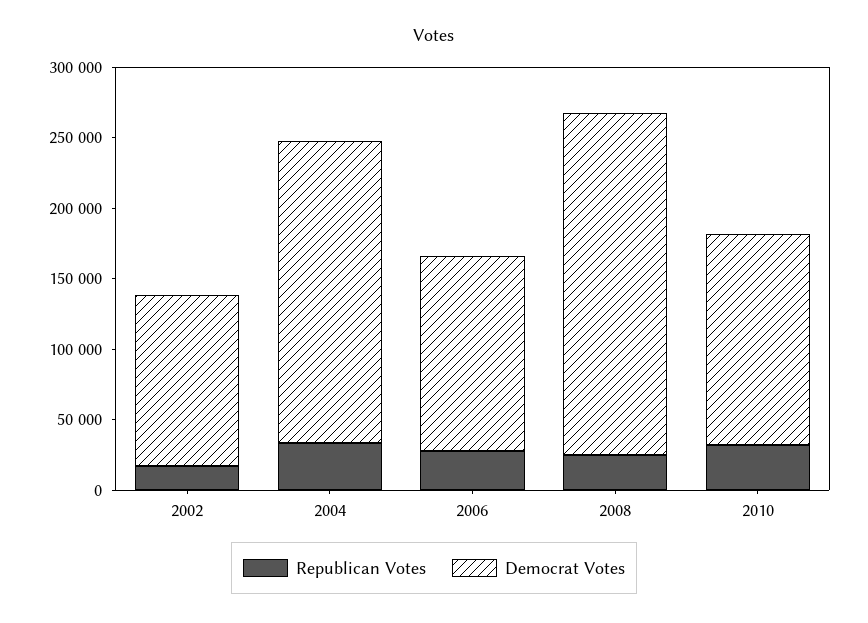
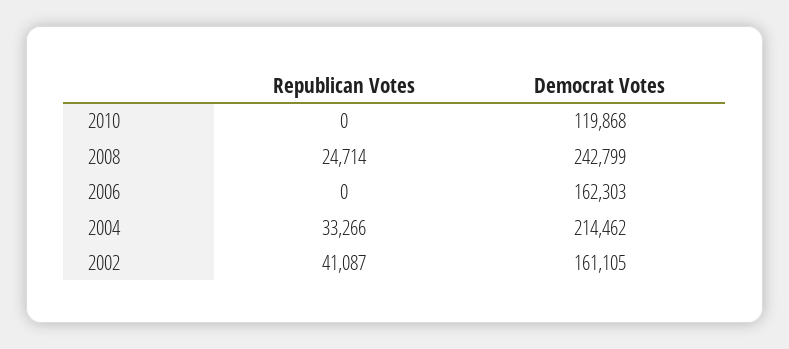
  {
    "Republican Votes": {
-     "2002": 20000,
+     "2002": 41087,
      "2004": 33266,
-     "2006": 30000,
+     "2006": 0,
      "2008": 24714,
-     "2010": 30000
+     "2010": 0
    },
    "Democrat Votes": {
-     "2002": 120000,
+     "2002": 161105,
      "2004": 214462,
-     "2006": 140000,
+     "2006": 162303,
      "2008": 242799,
-     "2010": 150000
+     "2010": 119868
    }
  }

